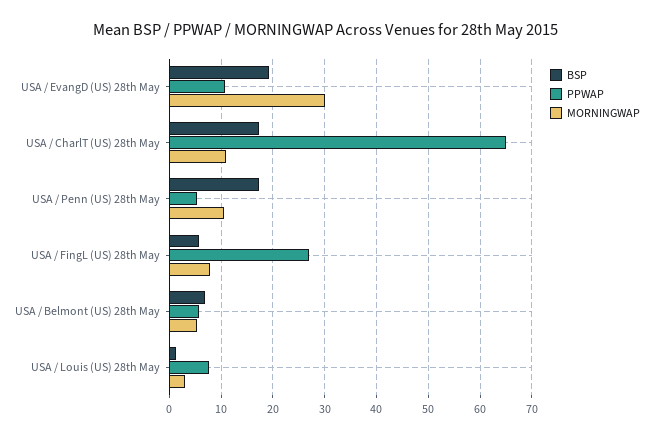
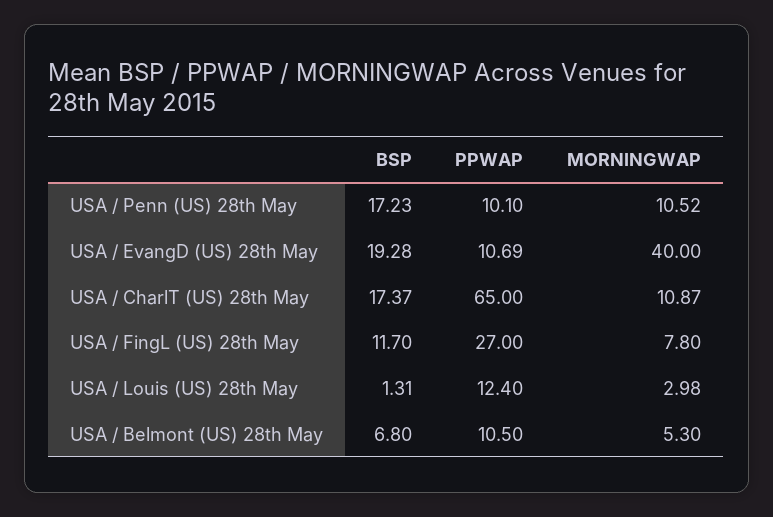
  {
    "BSP": {
      "USA / EvangD (US) 28th May": 19.28,
      "USA / CharlT (US) 28th May": 17.37,
      "USA / Penn (US) 28th May": 17.23,
-     "USA / FingL (US) 28th May": 6,
+     "USA / FingL (US) 28th May": 11.7,
      "USA / Belmont (US) 28th May": 6.8,
      "USA / Louis (US) 28th May": 1.31
    },
    "PPWAP": {
      "USA / EvangD (US) 28th May": 10.69,
      "USA / CharlT (US) 28th May": 65,
-     "USA / Penn (US) 28th May": 6,
+     "USA / Penn (US) 28th May": 10.1,
      "USA / FingL (US) 28th May": 27,
-     "USA / Belmont (US) 28th May": 6,
+     "USA / Belmont (US) 28th May": 10.5,
-     "USA / Louis (US) 28th May": 8
+     "USA / Louis (US) 28th May": 12.4
    },
    "MORNINGWAP": {
-     "USA / EvangD (US) 28th May": 30,
+     "USA / EvangD (US) 28th May": 40,
      "USA / CharlT (US) 28th May": 10.87,
      "USA / Penn (US) 28th May": 10.52,
      "USA / FingL (US) 28th May": 7.8,
      "USA / Belmont (US) 28th May": 5.3,
      "USA / Louis (US) 28th May": 2.98
    }
  }

